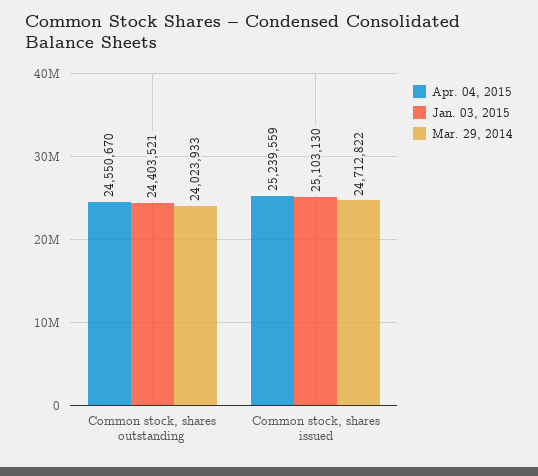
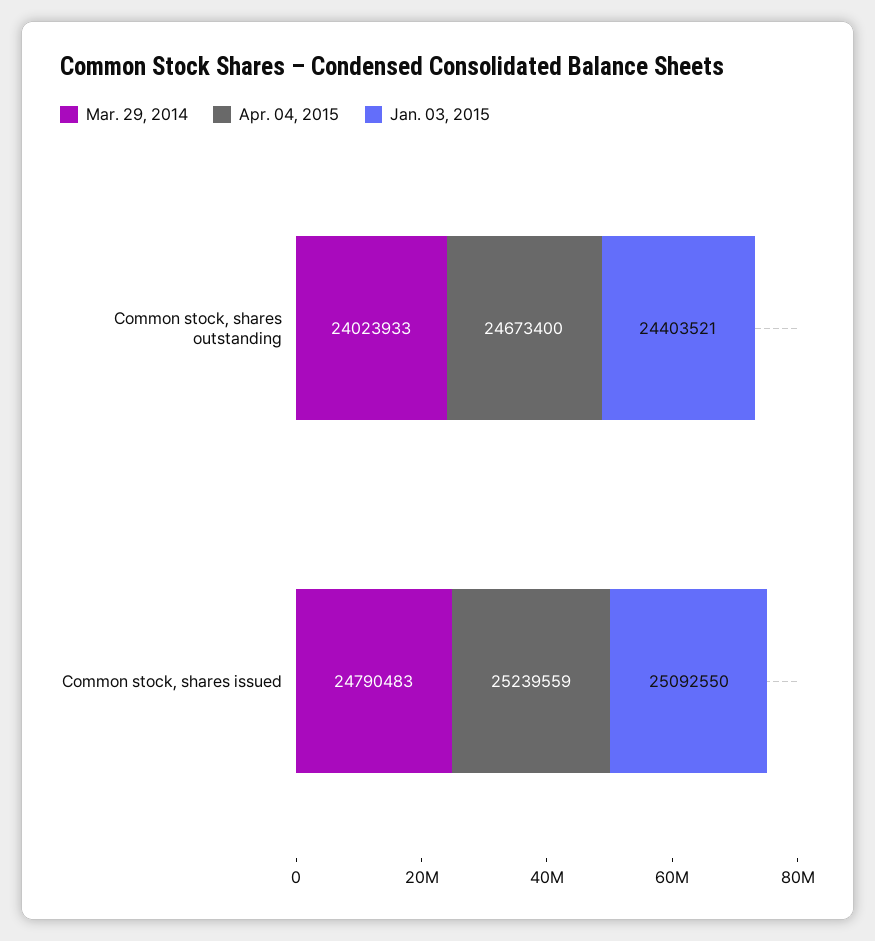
  {
    "Apr. 04, 2015": {
-     "Common stock, shares outstanding": 24550670,
+     "Common stock, shares outstanding": 24673400,
      "Common stock, shares issued": 25239559
    },
    "Jan. 03, 2015": {
      "Common stock, shares outstanding": 24403521,
-     "Common stock, shares issued": 25103130
+     "Common stock, shares issued": 25092550
    },
    "Mar. 29, 2014": {
      "Common stock, shares outstanding": 24023933,
-     "Common stock, shares issued": 24712822
+     "Common stock, shares issued": 24790483
    }
  }

